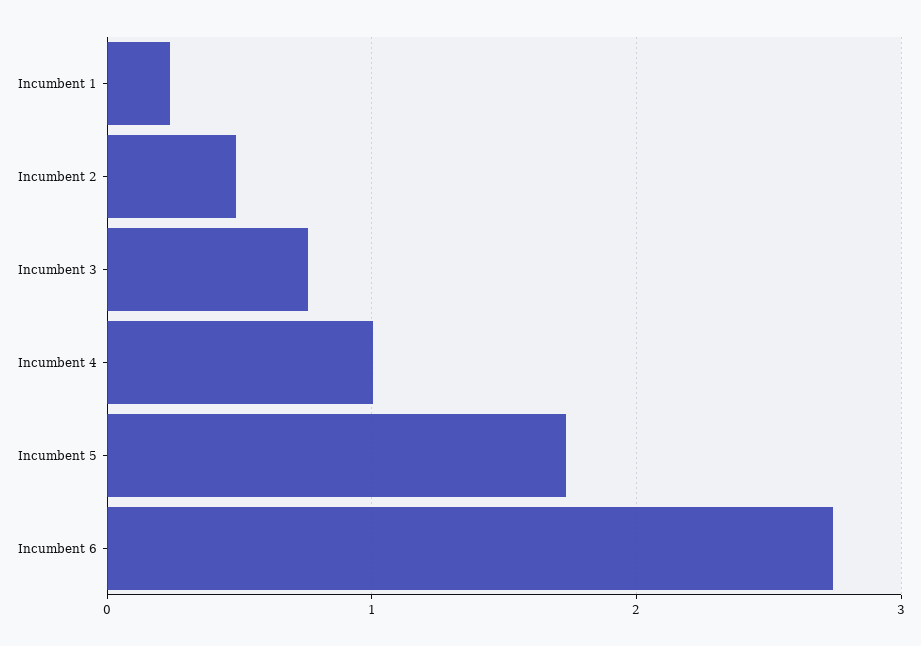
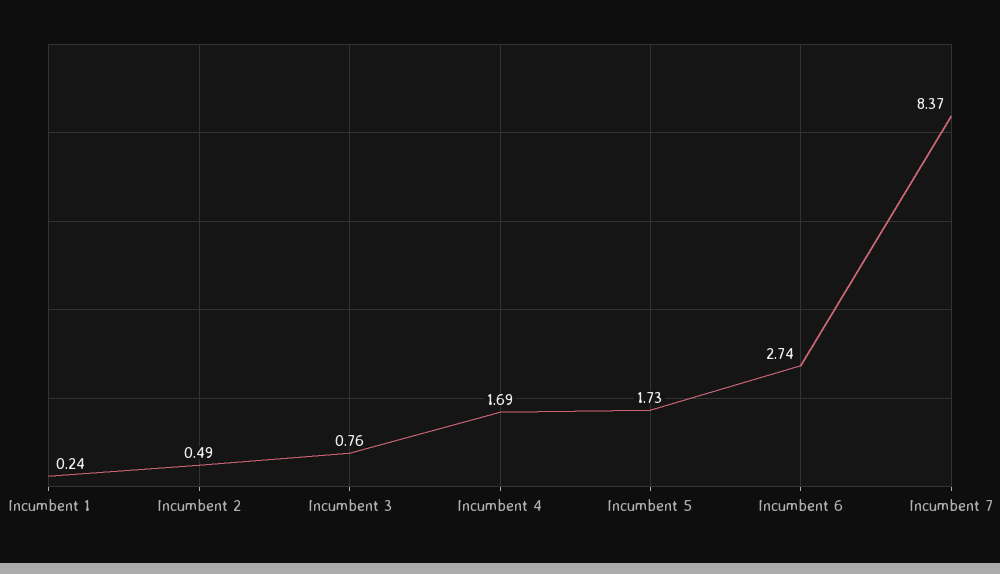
  {
    "Incumbent 1": 0.24,
    "Incumbent 2": 0.49,
    "Incumbent 3": 0.76,
-   "Incumbent 4": 1,
+   "Incumbent 4": 1.69,
    "Incumbent 5": 1.73,
-   "Incumbent 6": 2.74
+   "Incumbent 6": 2.74,
+   "Incumbent 7": 8.37
  }

